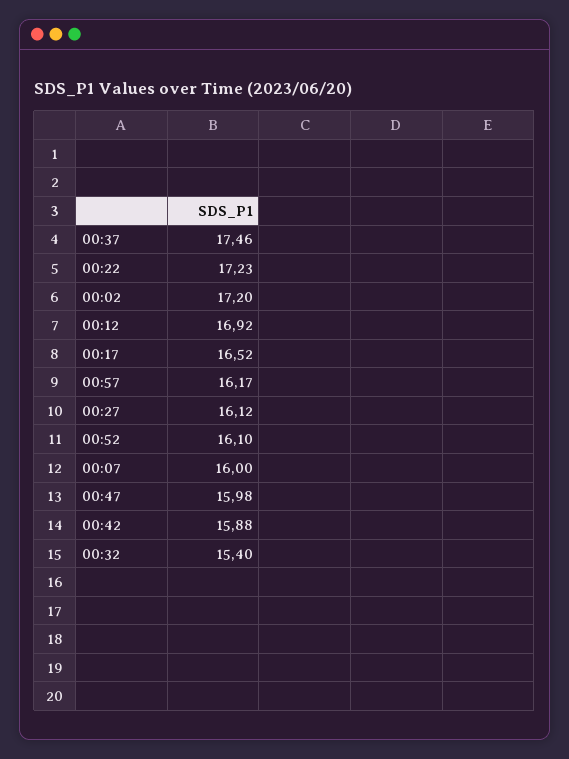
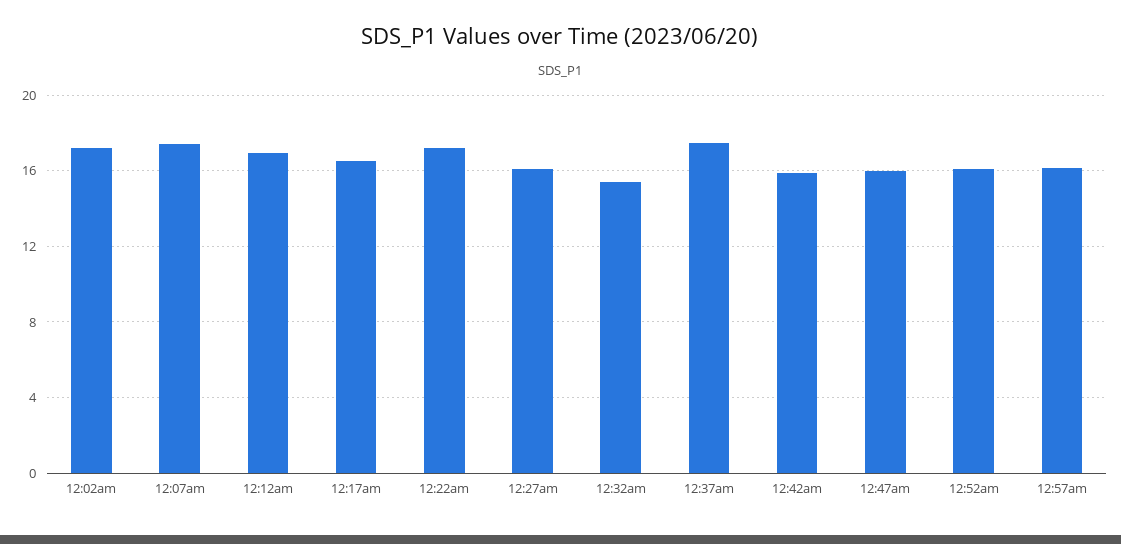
  {
    "00:37": 17.46,
    "00:22": 17.23,
    "00:02": 17.2,
    "00:12": 16.92,
    "00:17": 16.52,
    "00:57": 16.17,
    "00:27": 16.12,
    "00:52": 16.1,
-   "00:07": 16,
+   "00:07": 17.5,
    "00:47": 15.98,
    "00:42": 15.88,
    "00:32": 15.4
  }

